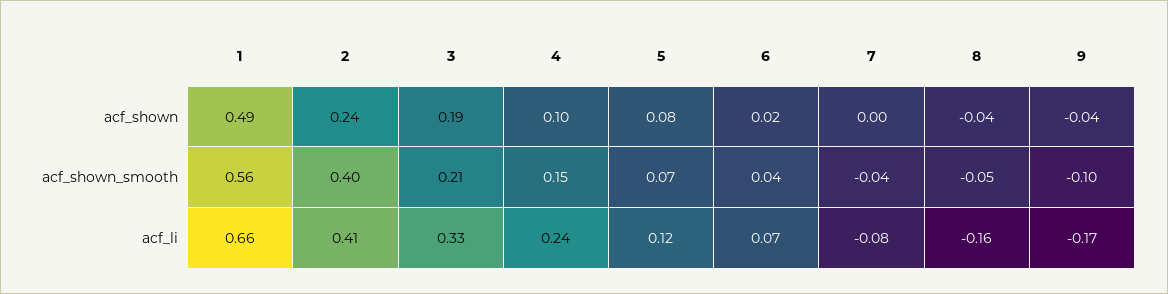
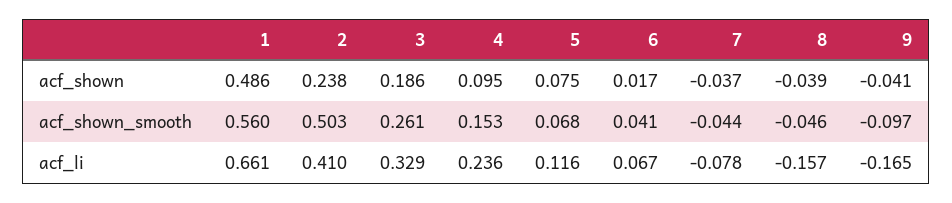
  {
    "1": {
      "acf_shown": 0.486,
      "acf_shown_smooth": 0.56,
      "acf_li": 0.661
    },
    "2": {
      "acf_shown": 0.238,
-     "acf_shown_smooth": 0.4,
+     "acf_shown_smooth": 0.503,
      "acf_li": 0.41
    },
    "3": {
      "acf_shown": 0.186,
-     "acf_shown_smooth": 0.21,
+     "acf_shown_smooth": 0.261,
      "acf_li": 0.329
    },
    "4": {
      "acf_shown": 0.095,
      "acf_shown_smooth": 0.153,
      "acf_li": 0.236
    },
    "5": {
      "acf_shown": 0.075,
      "acf_shown_smooth": 0.068,
      "acf_li": 0.116
    },
    "6": {
      "acf_shown": 0.017,
      "acf_shown_smooth": 0.041,
      "acf_li": 0.067
    },
    "7": {
-     "acf_shown": 0,
+     "acf_shown": -0.037,
      "acf_shown_smooth": -0.044,
      "acf_li": -0.078
    },
    "8": {
      "acf_shown": -0.039,
      "acf_shown_smooth": -0.046,
      "acf_li": -0.157
    },
    "9": {
      "acf_shown": -0.041,
      "acf_shown_smooth": -0.097,
      "acf_li": -0.165
    }
  }

